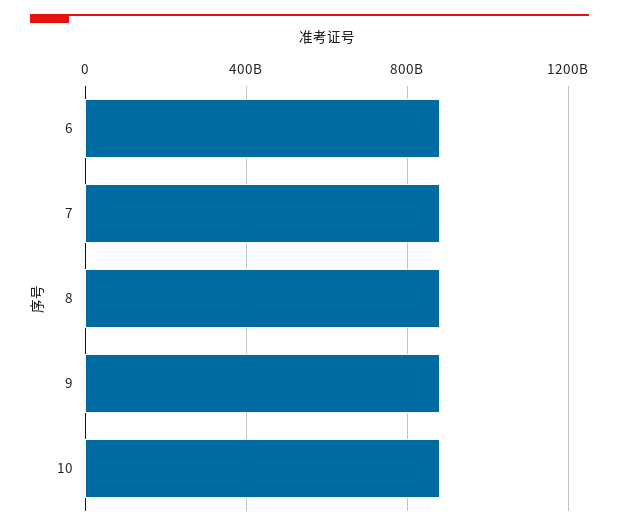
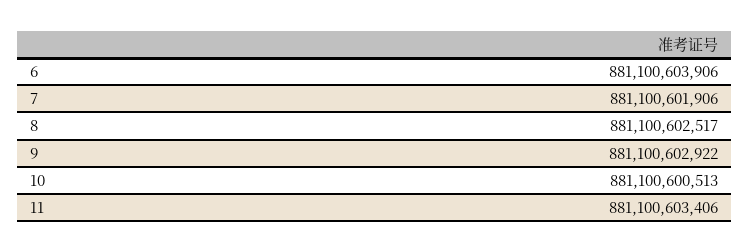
  {
    "6": 881100603906,
    "7": 881100601906,
    "8": 881100602517,
    "9": 881100602922,
-   "10": 881100600513
+   "10": 881100600513,
+   "11": 881100603406
  }

